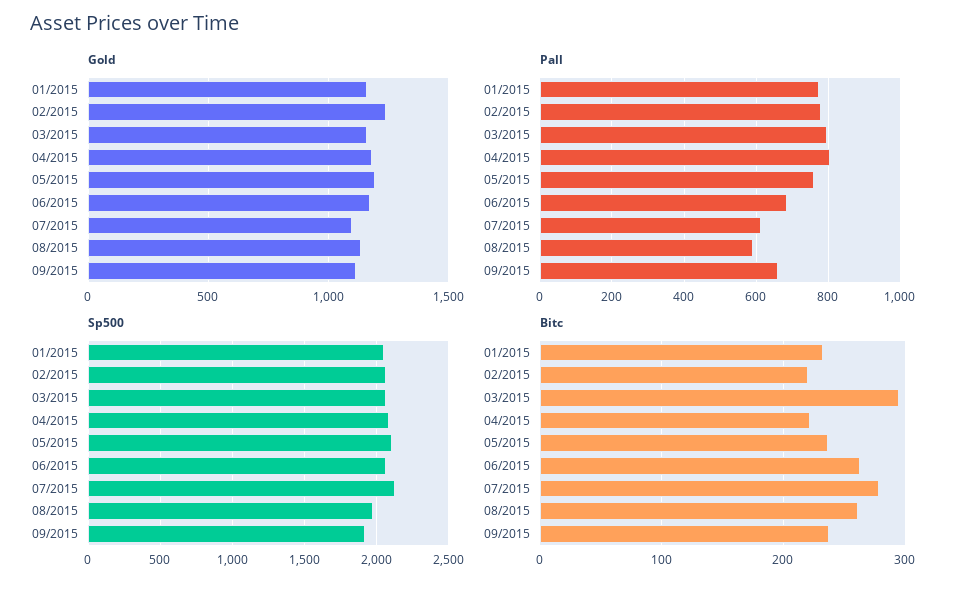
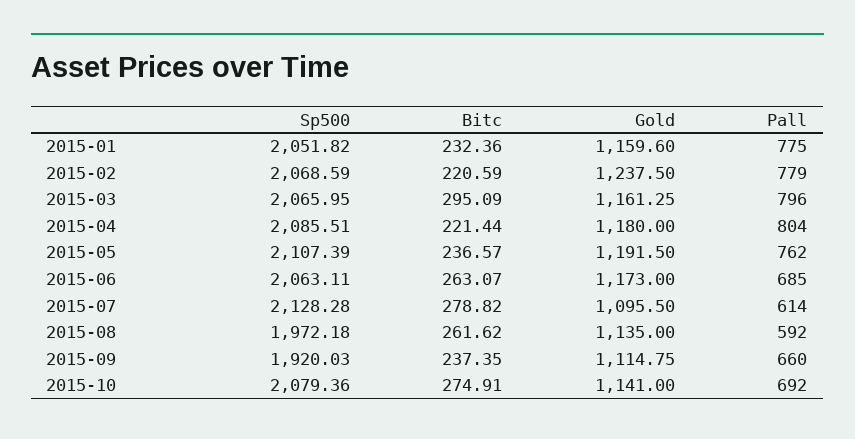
  {
    "Gold": {
      "01/2015": 1159.6,
      "02/2015": 1237.5,
      "03/2015": 1161.25,
      "04/2015": 1180,
      "05/2015": 1191.5,
      "06/2015": 1173,
      "07/2015": 1095.5,
      "08/2015": 1135,
-     "09/2015": 1114.75
+     "09/2015": 1114.75,
+     "2015-10": 1141
    },
    "Pall": {
      "01/2015": 775,
      "02/2015": 779,
      "03/2015": 796,
      "04/2015": 804,
      "05/2015": 762,
      "06/2015": 685,
      "07/2015": 614,
      "08/2015": 592,
-     "09/2015": 660
+     "09/2015": 660,
+     "2015-10": 692
    },
    "Sp500": {
      "01/2015": 2051.82,
      "02/2015": 2068.59,
      "03/2015": 2065.95,
      "04/2015": 2085.51,
      "05/2015": 2107.39,
      "06/2015": 2063.11,
      "07/2015": 2128.28,
      "08/2015": 1972.18,
-     "09/2015": 1920.03
+     "09/2015": 1920.03,
+     "2015-10": 2079.36
    },
    "Bitc": {
      "01/2015": 232.36,
      "02/2015": 220.59,
      "03/2015": 295.09,
      "04/2015": 221.44,
      "05/2015": 236.57,
      "06/2015": 263.07,
      "07/2015": 278.82,
      "08/2015": 261.62,
-     "09/2015": 237.35
+     "09/2015": 237.35,
+     "2015-10": 274.91
    }
  }

